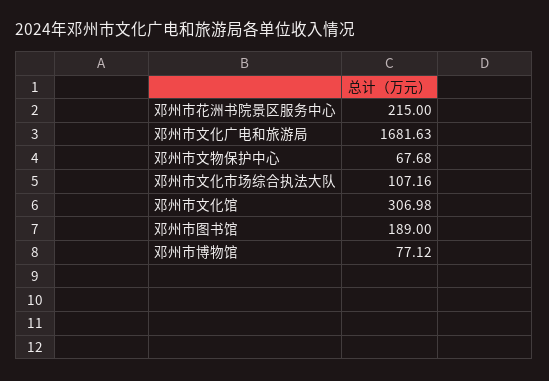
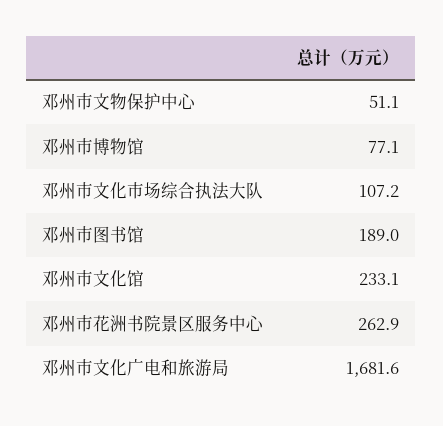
  {
-   "邓州市花洲书院景区服务中心": 215,
+   "邓州市花洲书院景区服务中心": 262.9,
    "邓州市文化广电和旅游局": 1681.63,
-   "邓州市文物保护中心": 67.68,
+   "邓州市文物保护中心": 51.1,
    "邓州市文化市场综合执法大队": 107.16,
-   "邓州市文化馆": 306.98,
+   "邓州市文化馆": 233.1,
    "邓州市图书馆": 189,
    "邓州市博物馆": 77.12
  }

